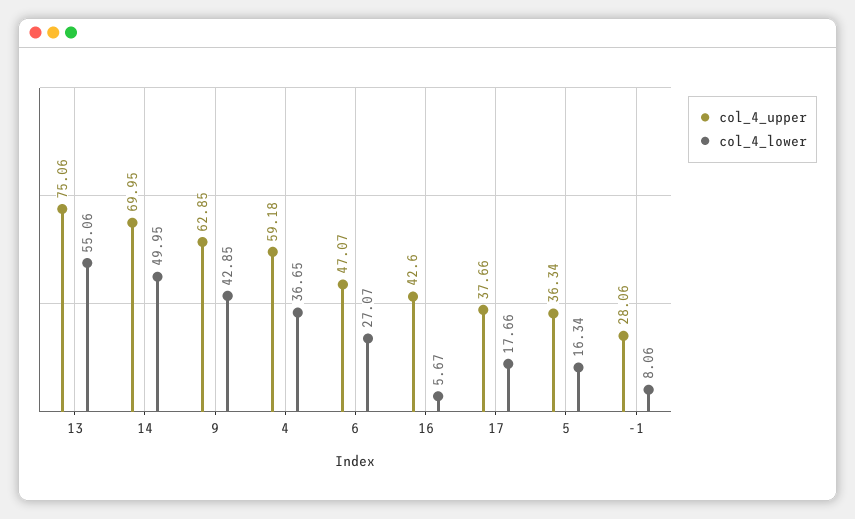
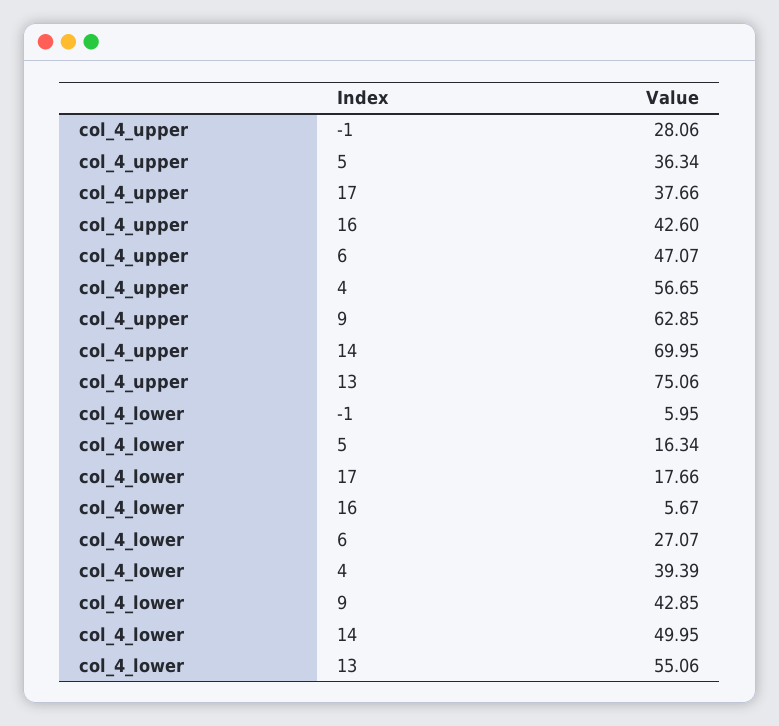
  {
    "col_4_upper": {
      "13": 75.06,
      "14": 69.95,
      "9": 62.85,
-     "4": 59.18,
+     "4": 56.65,
      "6": 47.07,
      "16": 42.6,
      "17": 37.66,
      "5": 36.34,
      "-1": 28.06
    },
    "col_4_lower": {
      "13": 55.06,
      "14": 49.95,
      "9": 42.85,
-     "4": 36.65,
+     "4": 39.39,
      "6": 27.07,
      "16": 5.67,
      "17": 17.66,
      "5": 16.34,
-     "-1": 8.06
+     "-1": 5.95
    }
  }

